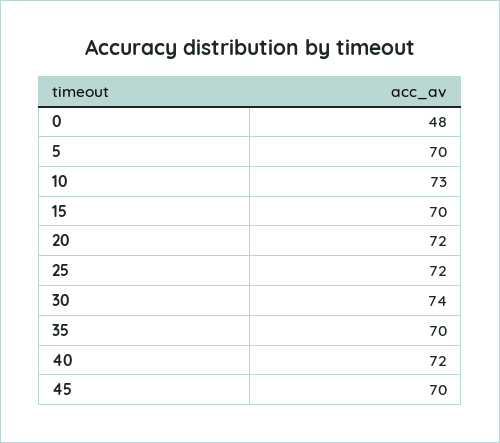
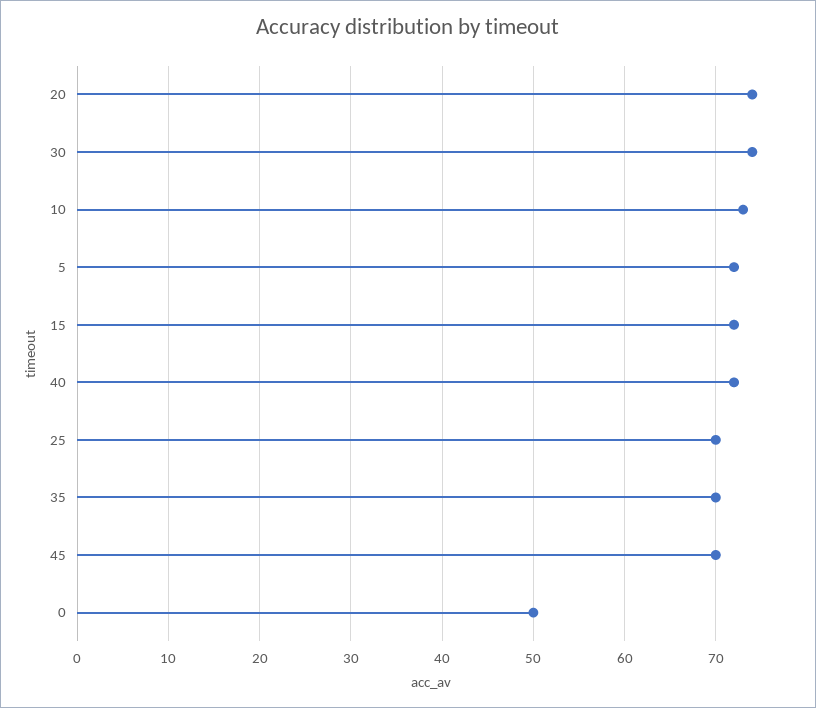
  {
-   "0": 48,
+   "0": 50,
-   "5": 70,
+   "5": 72,
    "10": 73,
-   "15": 70,
+   "15": 72,
-   "20": 72,
+   "20": 74,
-   "25": 72,
+   "25": 70,
    "30": 74,
    "35": 70,
    "40": 72,
    "45": 70
  }

